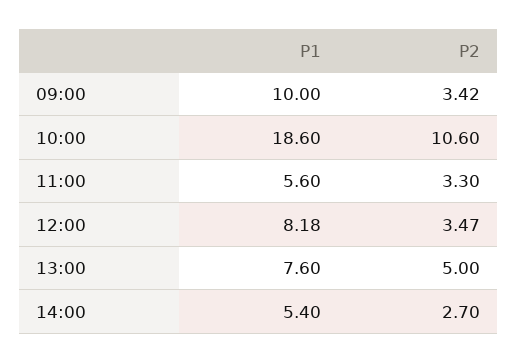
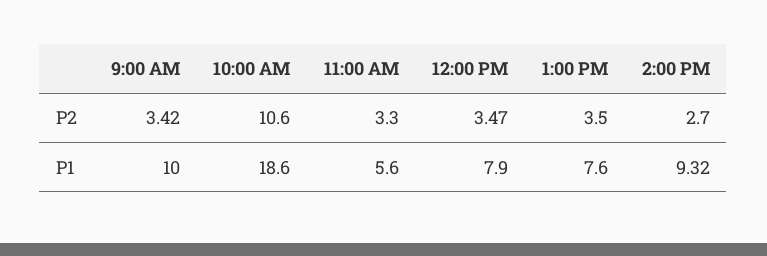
  {
    "P1": {
      "09:00": 10,
      "10:00": 18.6,
      "11:00": 5.6,
-     "12:00": 8.18,
+     "12:00": 7.9,
      "13:00": 7.6,
-     "14:00": 5.4
+     "14:00": 9.32
    },
    "P2": {
      "09:00": 3.42,
      "10:00": 10.6,
      "11:00": 3.3,
      "12:00": 3.47,
-     "13:00": 5,
+     "13:00": 3.5,
      "14:00": 2.7
    }
  }

